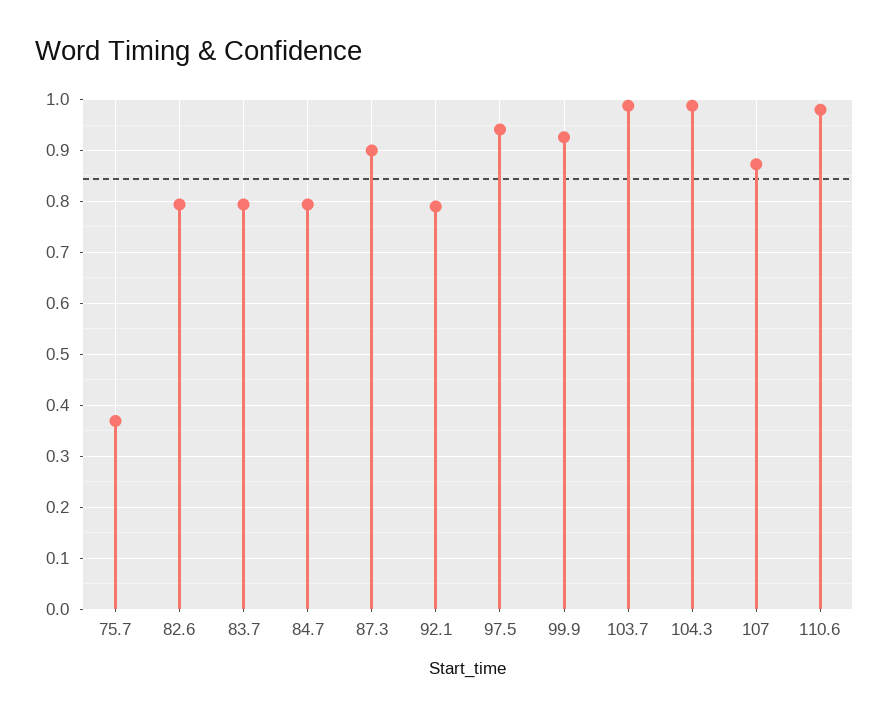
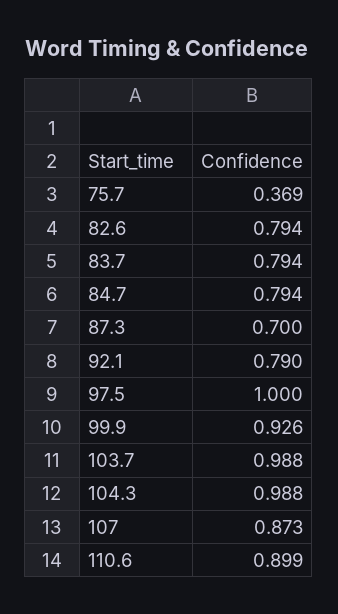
  {
    "75.7": 0.369,
    "82.6": 0.794,
    "83.7": 0.794,
    "84.7": 0.794,
-   "87.3": 0.9,
+   "87.3": 0.7,
    "92.1": 0.79,
-   "97.5": 0.94,
+   "97.5": 1,
    "99.9": 0.926,
    "103.7": 0.988,
    "104.3": 0.988,
    "107": 0.873,
-   "110.6": 0.98
+   "110.6": 0.899
  }

